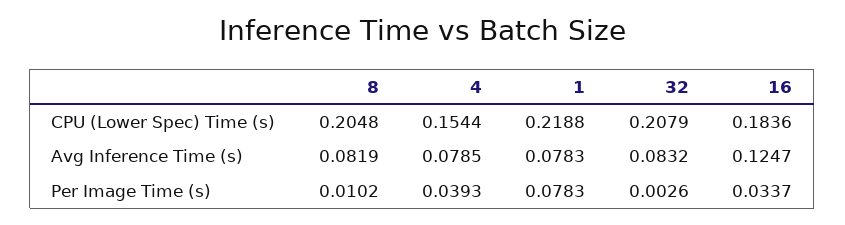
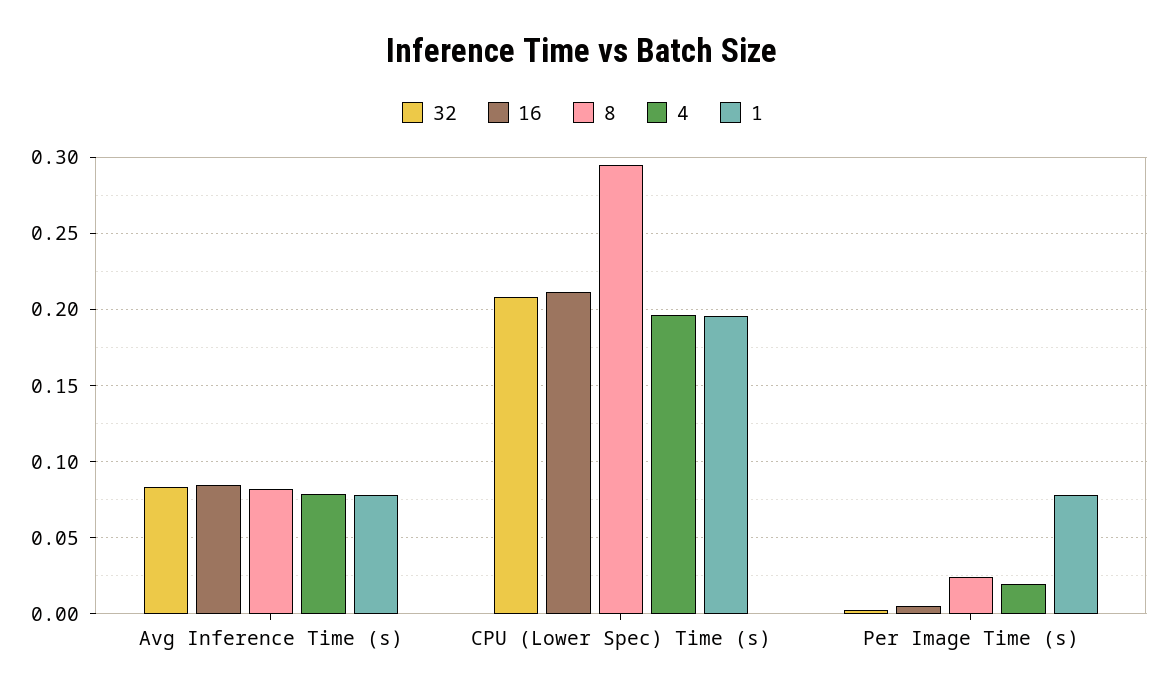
  {
    "8": {
-     "CPU (Lower Spec) Time (s)": 0.2048,
+     "CPU (Lower Spec) Time (s)": 0.295,
      "Avg Inference Time (s)": 0.0819,
-     "Per Image Time (s)": 0.0102
+     "Per Image Time (s)": 0.025
    },
    "4": {
-     "CPU (Lower Spec) Time (s)": 0.1544,
+     "CPU (Lower Spec) Time (s)": 0.195,
      "Avg Inference Time (s)": 0.0785,
-     "Per Image Time (s)": 0.0393
+     "Per Image Time (s)": 0.02
    },
    "1": {
-     "CPU (Lower Spec) Time (s)": 0.2188,
+     "CPU (Lower Spec) Time (s)": 0.195,
      "Avg Inference Time (s)": 0.0783,
      "Per Image Time (s)": 0.0783
    },
    "32": {
      "CPU (Lower Spec) Time (s)": 0.2079,
      "Avg Inference Time (s)": 0.0832,
      "Per Image Time (s)": 0.0026
    },
    "16": {
-     "CPU (Lower Spec) Time (s)": 0.1836,
+     "CPU (Lower Spec) Time (s)": 0.21,
-     "Avg Inference Time (s)": 0.1247,
+     "Avg Inference Time (s)": 0.085,
-     "Per Image Time (s)": 0.0337
+     "Per Image Time (s)": 0.005
    }
  }

